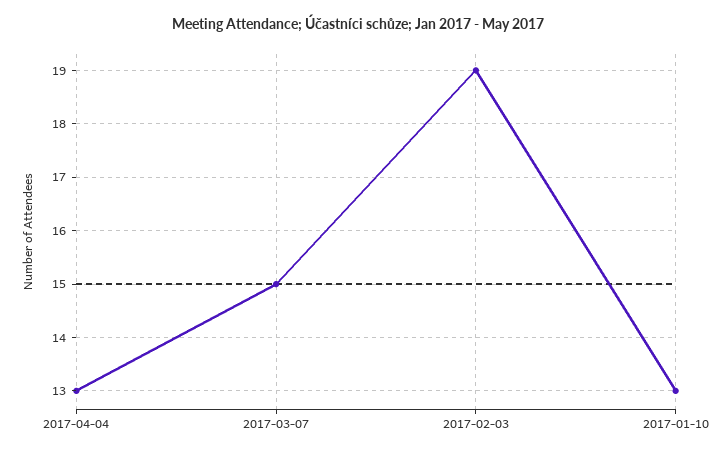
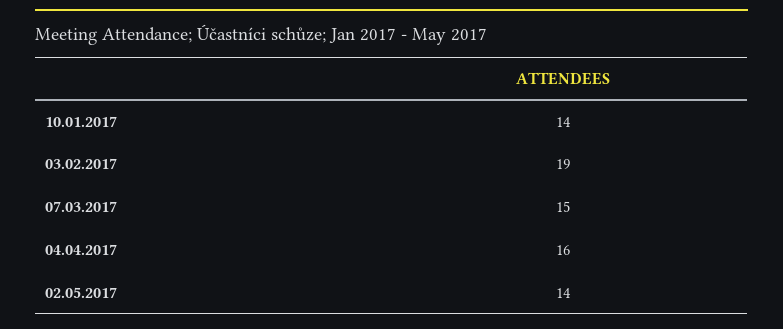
  {
-   "2017-04-04": 13,
+   "2017-04-04": 16,
    "2017-03-07": 15,
    "2017-02-03": 19,
-   "2017-01-10": 13
+   "2017-01-10": 14,
+   "02.05.2017": 14
  }

